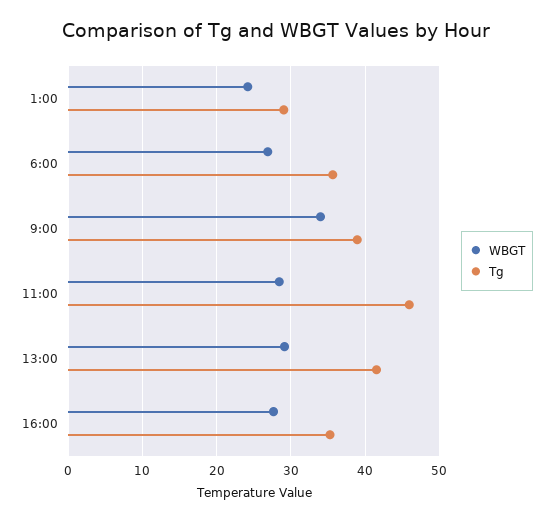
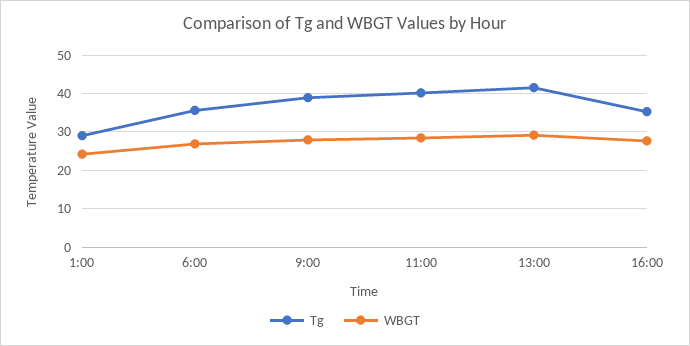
  {
    "WBGT": {
      "1:00": 24,
      "6:00": 27,
-     "9:00": 34,
+     "9:00": 28,
      "11:00": 28,
      "13:00": 29,
      "16:00": 28
    },
    "Tg": {
      "1:00": 29,
      "6:00": 36,
      "9:00": 39,
-     "11:00": 46,
+     "11:00": 40,
      "13:00": 42,
      "16:00": 35
    }
  }

